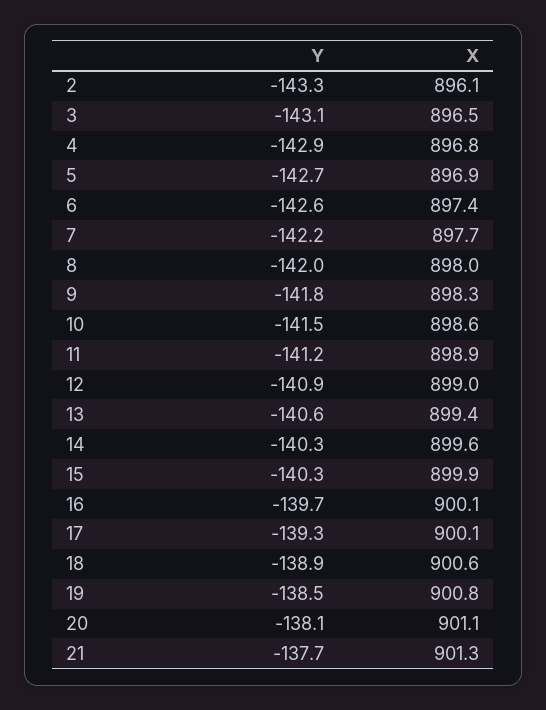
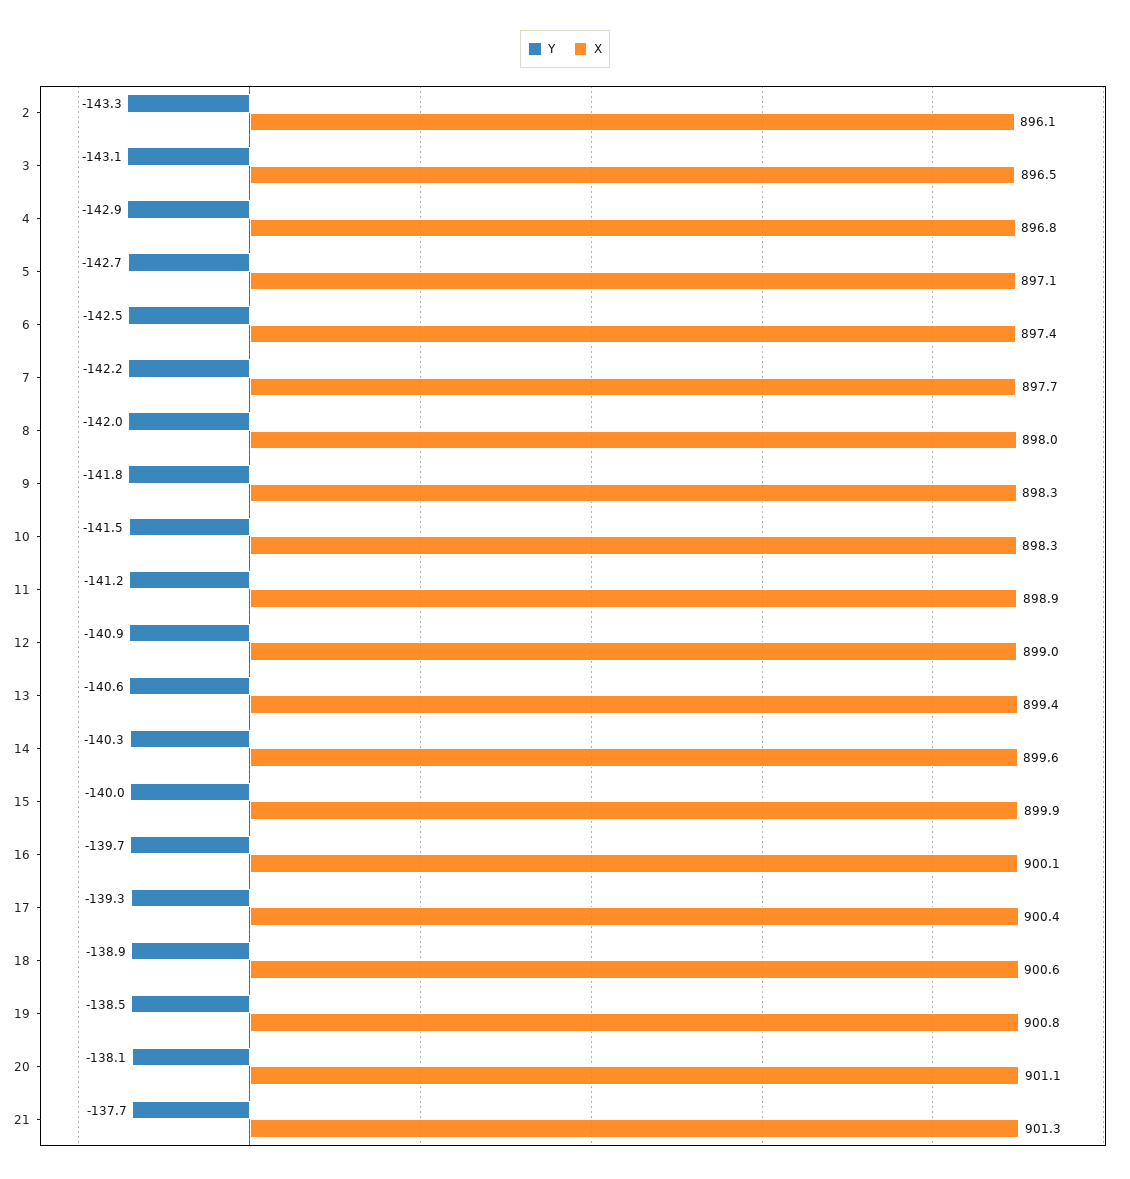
  {
    "Y": {
      "2": -143.3,
      "3": -143.1,
      "4": -142.9,
      "5": -142.7,
-     "6": -142.6,
+     "6": -142.5,
      "7": -142.2,
      "8": -142,
      "9": -141.8,
      "10": -141.5,
      "11": -141.2,
      "12": -140.9,
      "13": -140.6,
      "14": -140.3,
-     "15": -140.3,
+     "15": -140,
      "16": -139.7,
      "17": -139.3,
      "18": -138.9,
      "19": -138.5,
      "20": -138.1,
      "21": -137.7
    },
    "X": {
      "2": 896.1,
      "3": 896.5,
      "4": 896.8,
-     "5": 896.9,
+     "5": 897.1,
      "6": 897.4,
      "7": 897.7,
      "8": 898,
      "9": 898.3,
-     "10": 898.6,
+     "10": 898.3,
      "11": 898.9,
      "12": 899,
      "13": 899.4,
      "14": 899.6,
      "15": 899.9,
      "16": 900.1,
-     "17": 900.1,
+     "17": 900.4,
      "18": 900.6,
      "19": 900.8,
      "20": 901.1,
      "21": 901.3
    }
  }

